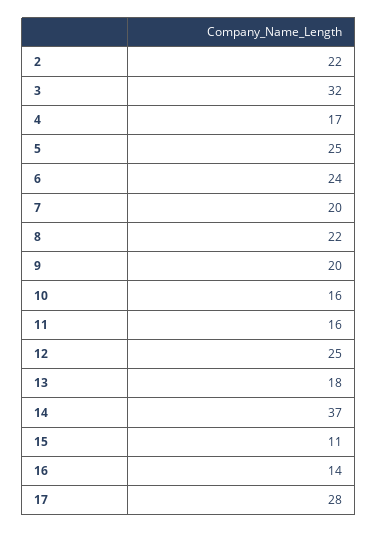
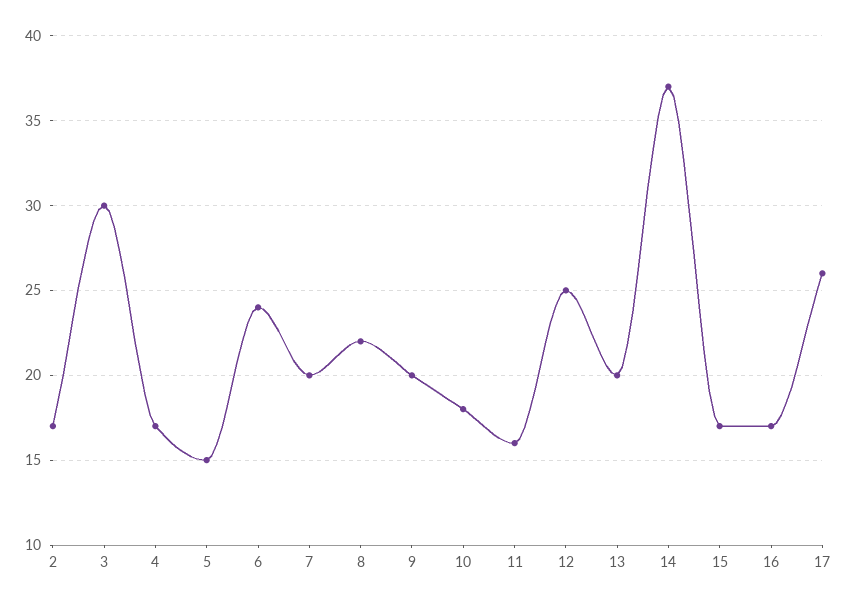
  {
-   "2": 22,
+   "2": 17,
-   "3": 32,
+   "3": 30,
    "4": 17,
-   "5": 25,
+   "5": 15,
    "6": 24,
    "7": 20,
    "8": 22,
    "9": 20,
-   "10": 16,
+   "10": 18,
    "11": 16,
    "12": 25,
-   "13": 18,
+   "13": 20,
    "14": 37,
-   "15": 11,
+   "15": 17,
-   "16": 14,
+   "16": 17,
-   "17": 28
+   "17": 26
  }

